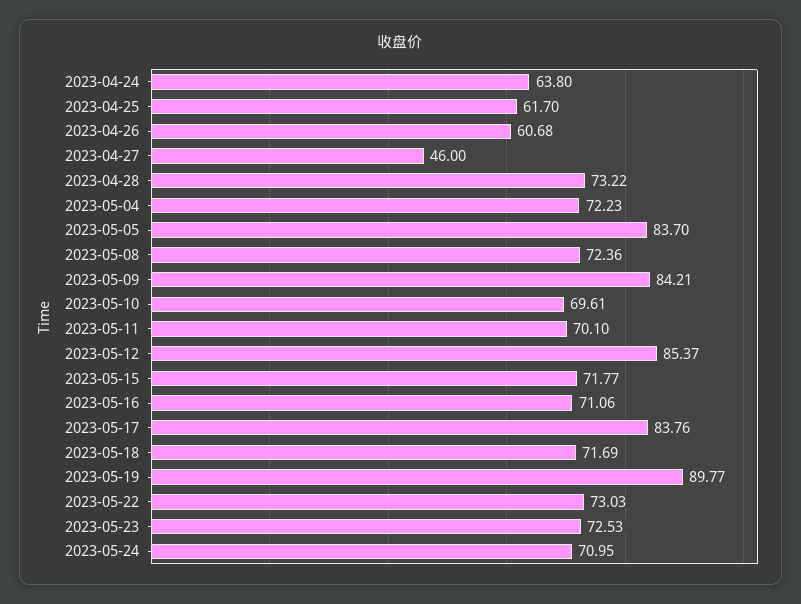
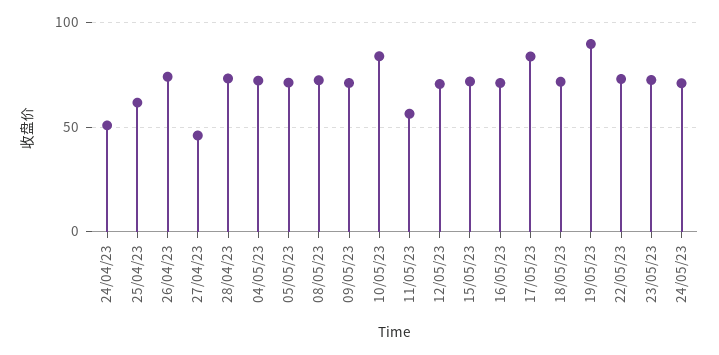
  {
-   "2023-04-24": 63.8,
+   "2023-04-24": 50,
    "2023-04-25": 61.7,
-   "2023-04-26": 60.68,
+   "2023-04-26": 75,
    "2023-04-27": 46,
    "2023-04-28": 73.22,
    "2023-05-04": 72.23,
-   "2023-05-05": 83.7,
+   "2023-05-05": 70,
    "2023-05-08": 72.36,
-   "2023-05-09": 84.21,
+   "2023-05-09": 70,
-   "2023-05-10": 69.61,
+   "2023-05-10": 85,
-   "2023-05-11": 70.1,
+   "2023-05-11": 55,
-   "2023-05-12": 85.37,
+   "2023-05-12": 70,
    "2023-05-15": 71.77,
    "2023-05-16": 71.06,
    "2023-05-17": 83.76,
    "2023-05-18": 71.69,
    "2023-05-19": 89.77,
    "2023-05-22": 73.03,
    "2023-05-23": 72.53,
    "2023-05-24": 70.95
  }

